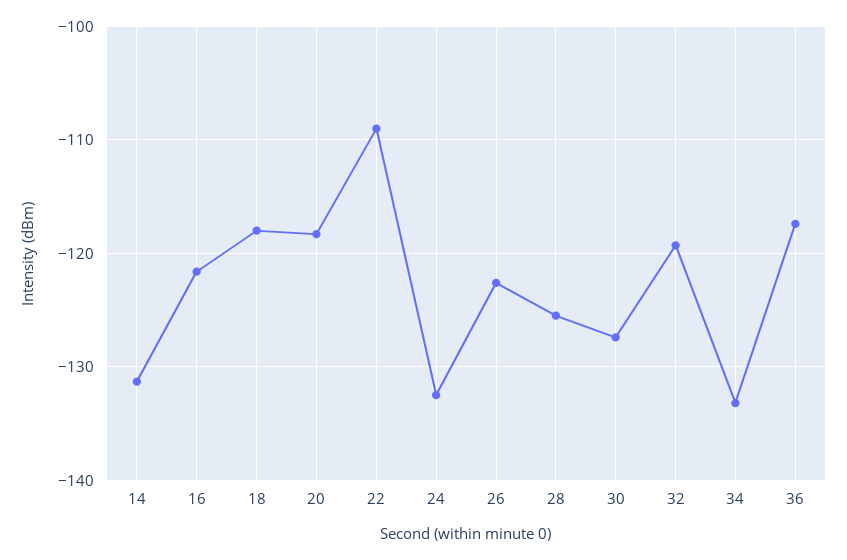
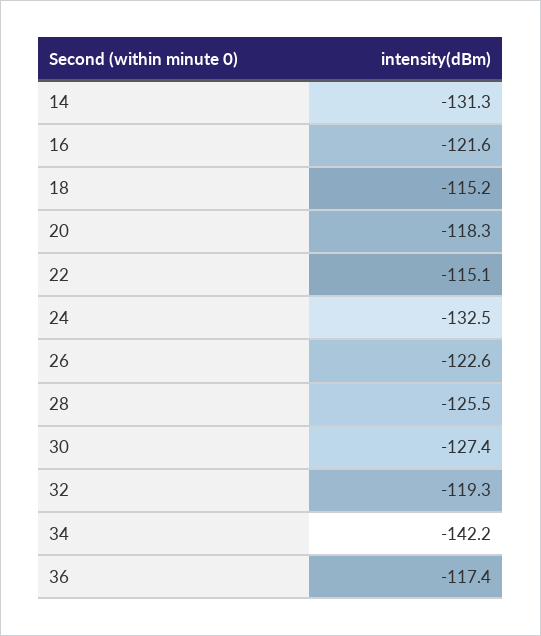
  {
    "14": -131.3,
    "16": -121.6,
-   "18": -118,
+   "18": -115.2,
    "20": -118.3,
-   "22": -109,
+   "22": -115.1,
    "24": -132.5,
    "26": -122.6,
    "28": -125.5,
    "30": -127.4,
    "32": -119.3,
-   "34": -133,
+   "34": -142.2,
    "36": -117.4
  }

